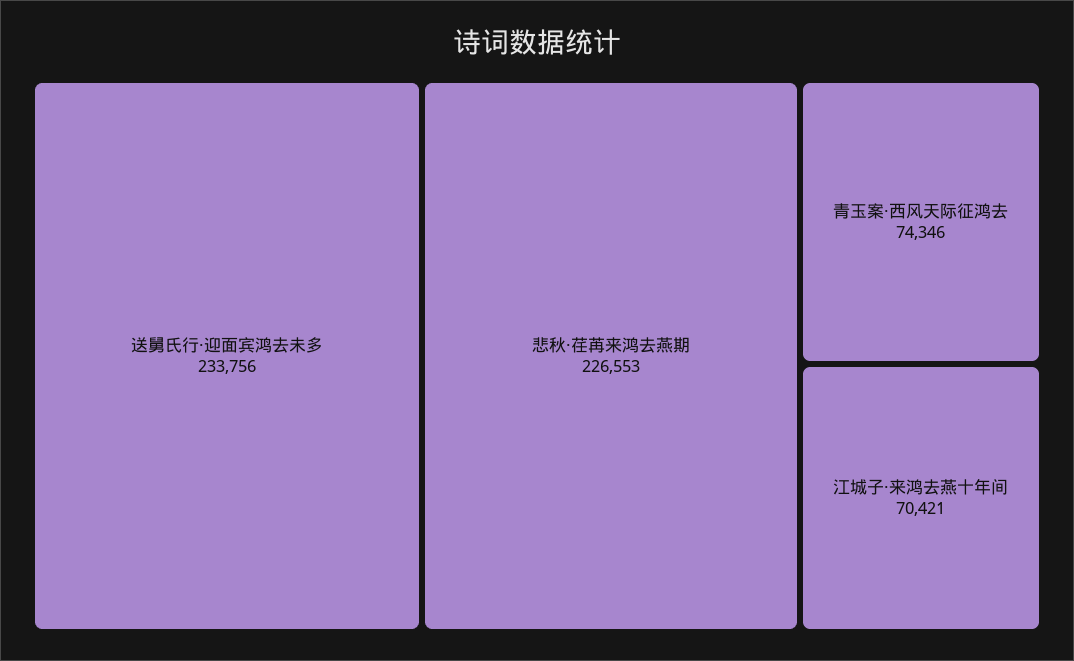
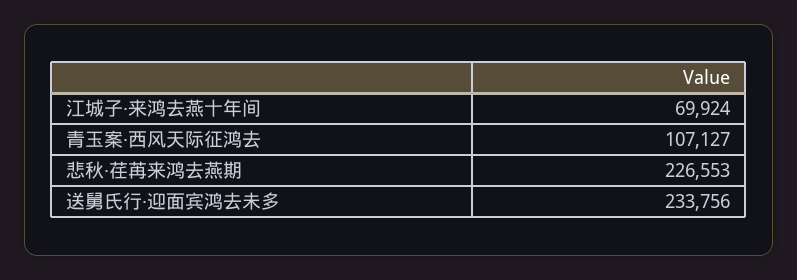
  {
    "送舅氏行·迎面宾鸿去未多": 233756,
    "悲秋·荏苒来鸿去燕期": 226553,
-   "青玉案·西风天际征鸿去": 74346,
+   "青玉案·西风天际征鸿去": 107127,
-   "江城子·来鸿去燕十年间": 70421
+   "江城子·来鸿去燕十年间": 69924
  }

